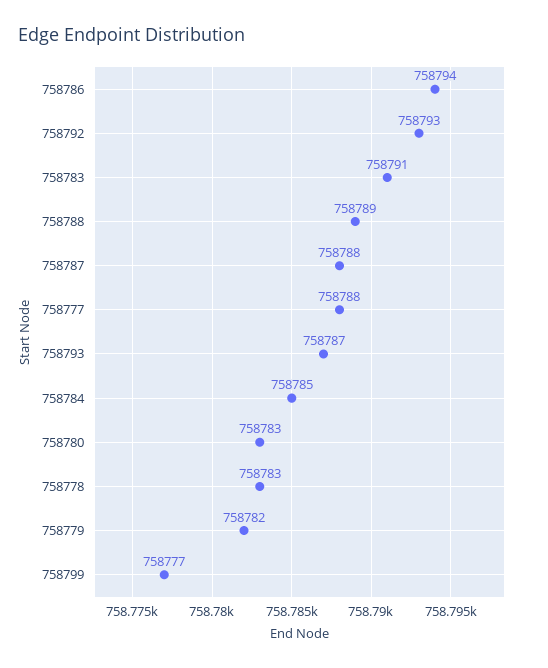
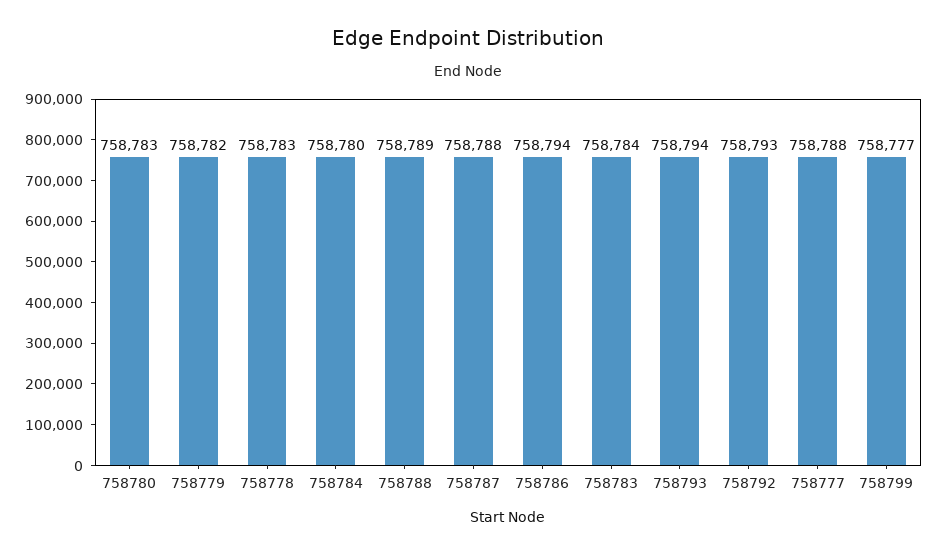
  {
    "758786": 758794,
    "758792": 758793,
-   "758783": 758791,
+   "758783": 758784,
    "758788": 758789,
    "758787": 758788,
    "758777": 758788,
-   "758793": 758787,
+   "758793": 758794,
-   "758784": 758785,
+   "758784": 758780,
    "758780": 758783,
    "758778": 758783,
    "758779": 758782,
    "758799": 758777
  }

